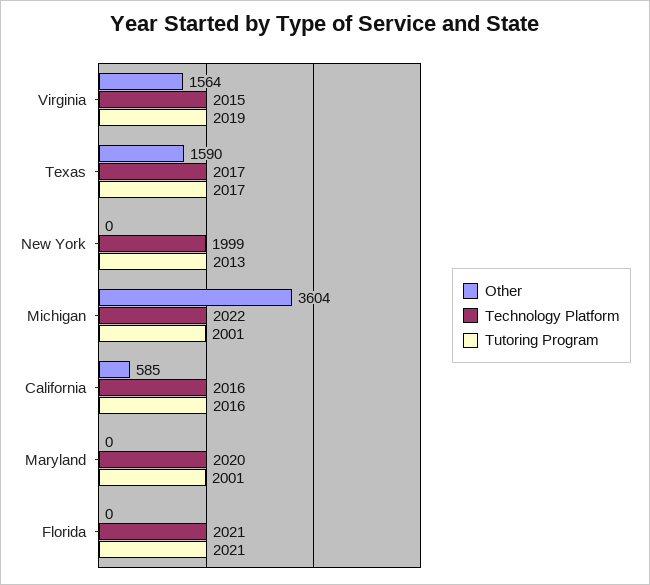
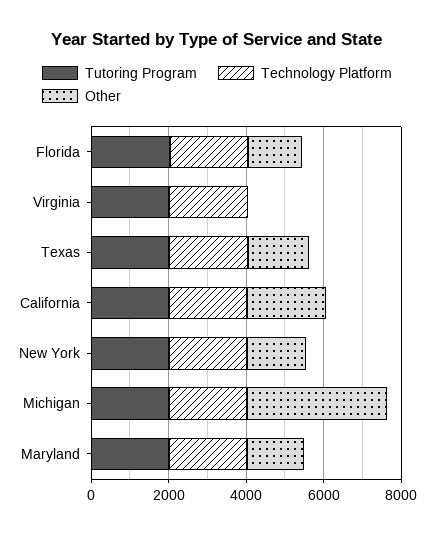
  {
    "Other": {
-     "Virginia": 1564,
+     "Virginia": 0,
      "Texas": 1590,
-     "New York": 0,
+     "New York": 1500,
      "Michigan": 3604,
-     "California": 585,
+     "California": 2000,
-     "Maryland": 0,
+     "Maryland": 1500,
-     "Florida": 0
+     "Florida": 1500
    },
    "Technology Platform": {
      "Virginia": 2015,
      "Texas": 2017,
      "New York": 1999,
      "Michigan": 2022,
      "California": 2016,
      "Maryland": 2020,
      "Florida": 2021
    },
    "Tutoring Program": {
      "Virginia": 2019,
      "Texas": 2017,
      "New York": 2013,
      "Michigan": 2001,
      "California": 2016,
      "Maryland": 2001,
      "Florida": 2021
    }
  }

